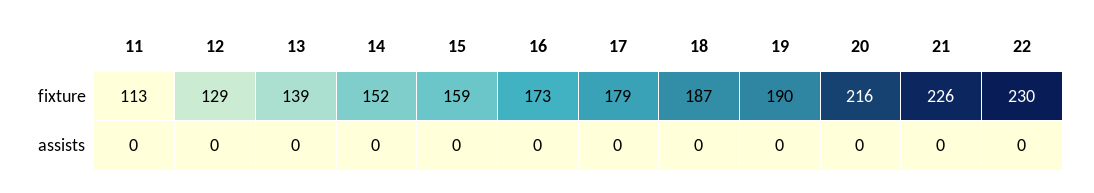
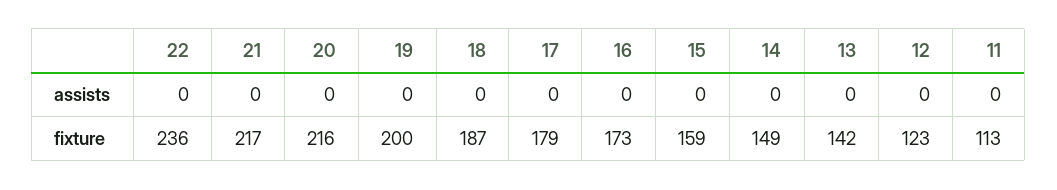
  {
    "11": {
      "fixture": 113,
      "assists": 0
    },
    "12": {
-     "fixture": 129,
+     "fixture": 123,
      "assists": 0
    },
    "13": {
-     "fixture": 139,
+     "fixture": 142,
      "assists": 0
    },
    "14": {
-     "fixture": 152,
+     "fixture": 149,
      "assists": 0
    },
    "15": {
      "fixture": 159,
      "assists": 0
    },
    "16": {
      "fixture": 173,
      "assists": 0
    },
    "17": {
      "fixture": 179,
      "assists": 0
    },
    "18": {
      "fixture": 187,
      "assists": 0
    },
    "19": {
-     "fixture": 190,
+     "fixture": 200,
      "assists": 0
    },
    "20": {
      "fixture": 216,
      "assists": 0
    },
    "21": {
-     "fixture": 226,
+     "fixture": 217,
      "assists": 0
    },
    "22": {
-     "fixture": 230,
+     "fixture": 236,
      "assists": 0
    }
  }

